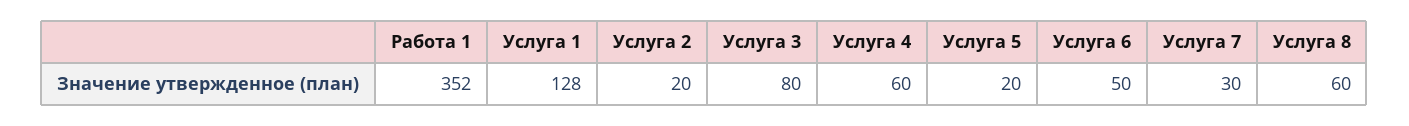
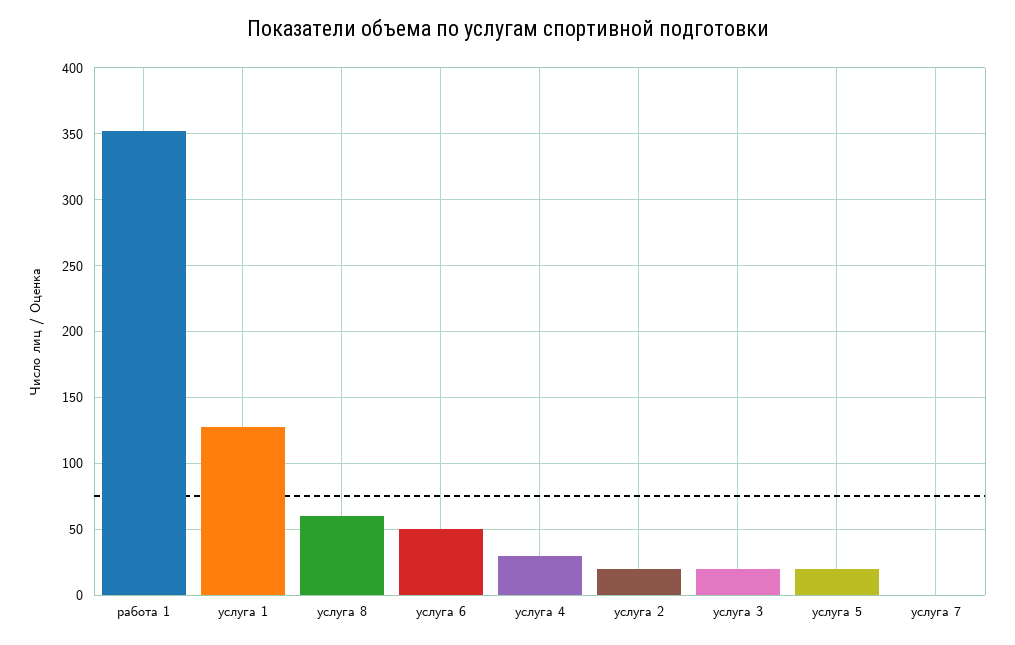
  {
    "Работа 1": 352,
    "Услуга 1": 128,
    "Услуга 2": 20,
-   "Услуга 3": 80,
+   "Услуга 3": 20,
-   "Услуга 4": 60,
+   "Услуга 4": 30,
    "Услуга 5": 20,
    "Услуга 6": 50,
-   "Услуга 7": 30,
+   "Услуга 7": 0,
    "Услуга 8": 60
  }

